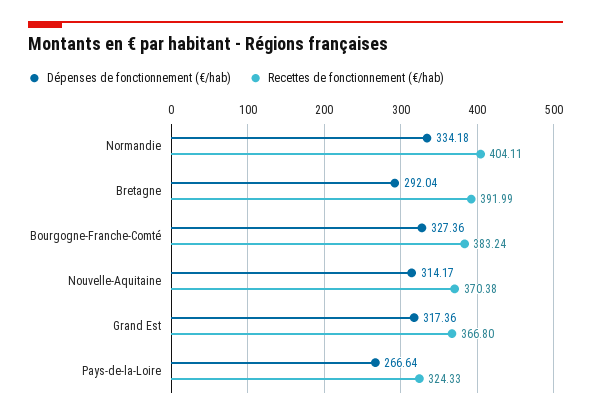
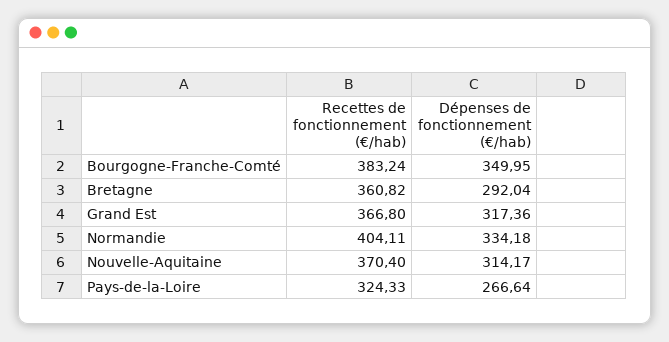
  {
    "Dépenses de fonctionnement (€/hab)": {
      "Normandie": 334.18,
      "Bretagne": 292.04,
-     "Bourgogne-Franche-Comté": 327.36,
+     "Bourgogne-Franche-Comté": 349.95,
      "Nouvelle-Aquitaine": 314.17,
      "Grand Est": 317.36,
      "Pays-de-la-Loire": 266.64
    },
    "Recettes de fonctionnement (€/hab)": {
      "Normandie": 404.11,
-     "Bretagne": 391.99,
+     "Bretagne": 360.82,
      "Bourgogne-Franche-Comté": 383.24,
-     "Nouvelle-Aquitaine": 370.38,
+     "Nouvelle-Aquitaine": 370.4,
      "Grand Est": 366.8,
      "Pays-de-la-Loire": 324.33
    }
  }

